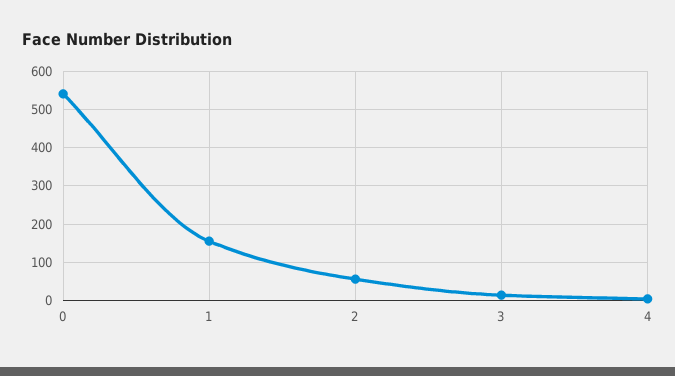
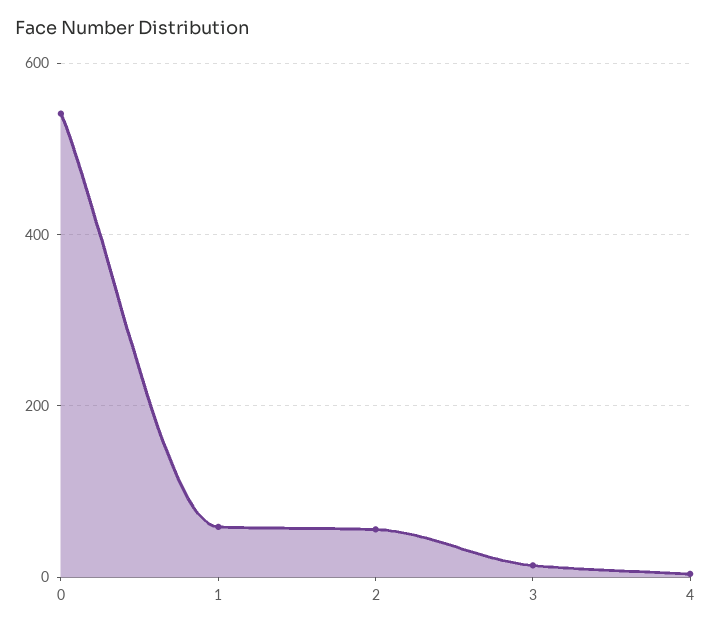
  {
    "0": 540,
-   "1": 160,
+   "1": 60,
    "2": 60,
    "3": 20,
    "4": 0
  }

